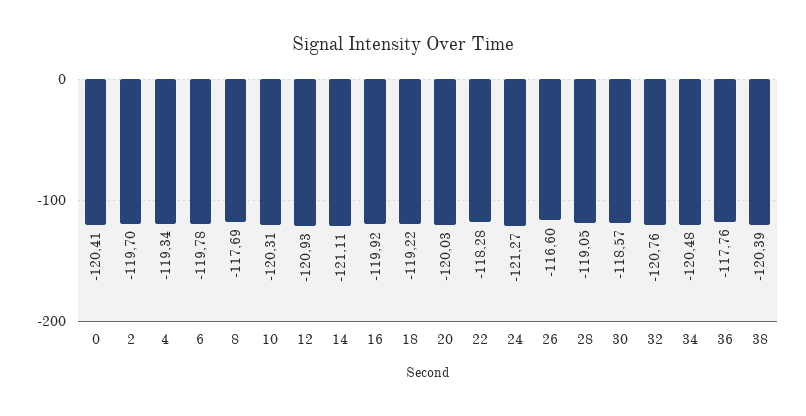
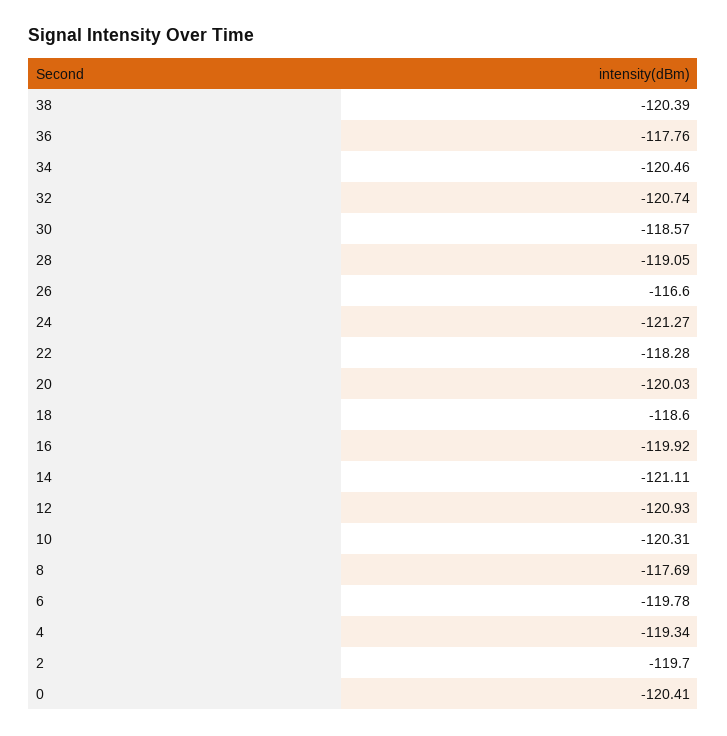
  {
    "0": -120.41,
    "2": -119.7,
    "4": -119.34,
    "6": -119.78,
    "8": -117.69,
    "10": -120.31,
    "12": -120.93,
    "14": -121.11,
    "16": -119.92,
-   "18": -119.22,
+   "18": -118.6,
    "20": -120.03,
    "22": -118.28,
    "24": -121.27,
    "26": -116.6,
    "28": -119.05,
    "30": -118.57,
-   "32": -120.76,
+   "32": -120.74,
-   "34": -120.48,
+   "34": -120.46,
    "36": -117.76,
    "38": -120.39
  }

